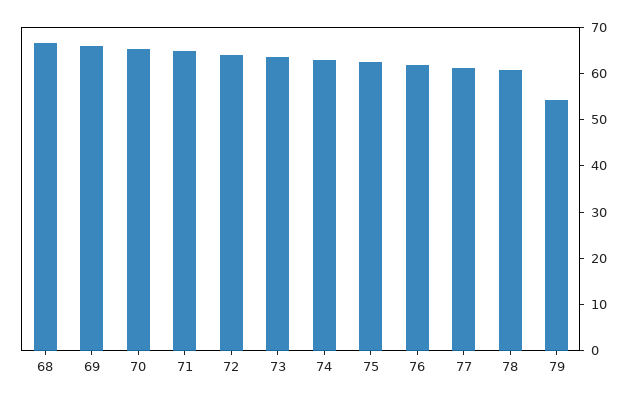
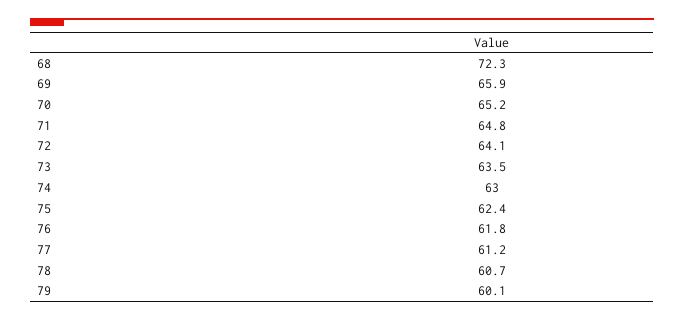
  {
-   "68": 66,
+   "68": 72.3,
    "69": 65.9,
    "70": 65.2,
    "71": 64.8,
    "72": 64.1,
    "73": 63.5,
    "74": 63,
    "75": 62.4,
    "76": 61.8,
    "77": 61.2,
    "78": 60.7,
-   "79": 54
+   "79": 60.1
  }

